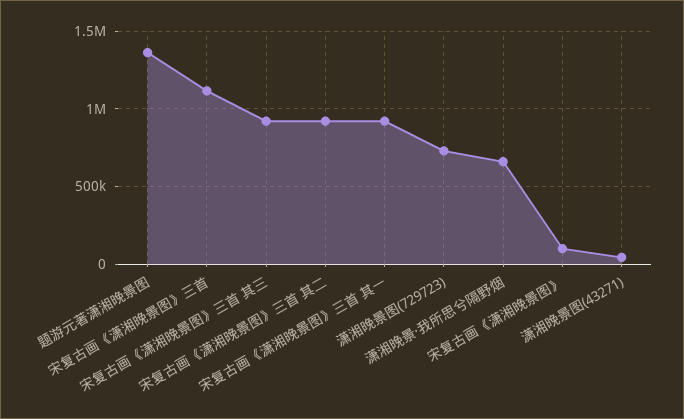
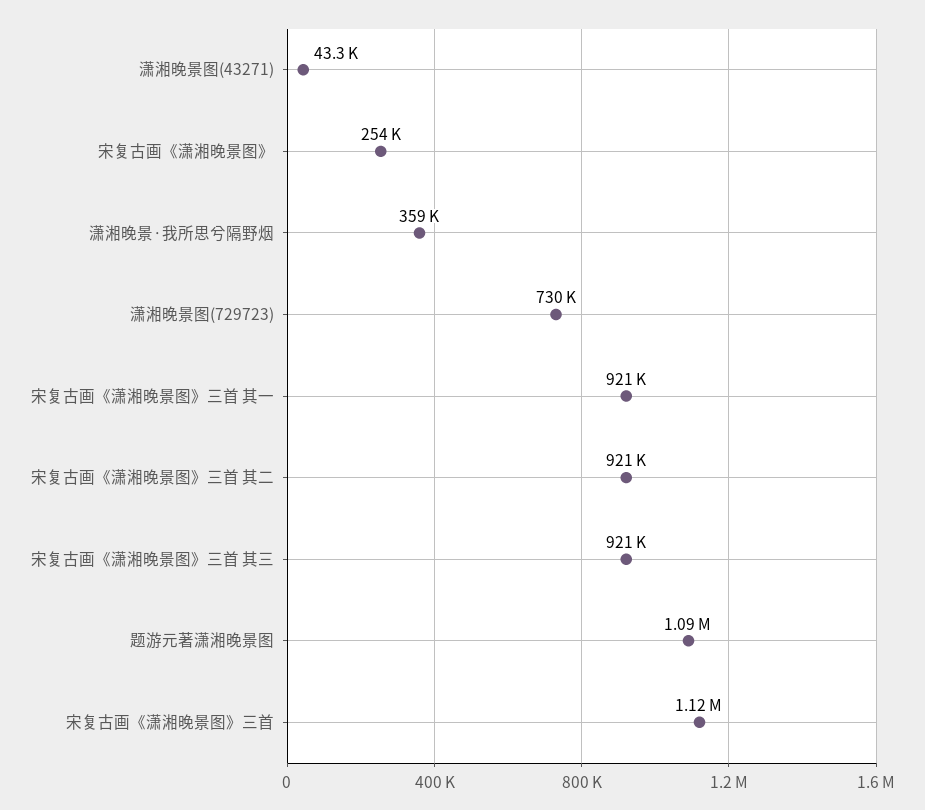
  {
-   "题游元著潇湘晚景图": 1350000,
+   "题游元著潇湘晚景图": 1090000,
    "宋复古画《潇湘晚景图》三首": 1120000,
    "宋复古画《潇湘晚景图》三首 其三": 921000,
    "宋复古画《潇湘晚景图》三首 其二": 921000,
    "宋复古画《潇湘晚景图》三首 其一": 921000,
    "潇湘晚景图(729723)": 730000,
-   "潇湘晚景·我所思兮隔野烟": 650000,
+   "潇湘晚景·我所思兮隔野烟": 359000,
-   "宋复古画《潇湘晚景图》": 100000,
+   "宋复古画《潇湘晚景图》": 254000,
    "潇湘晚景图(43271)": 43300
  }

